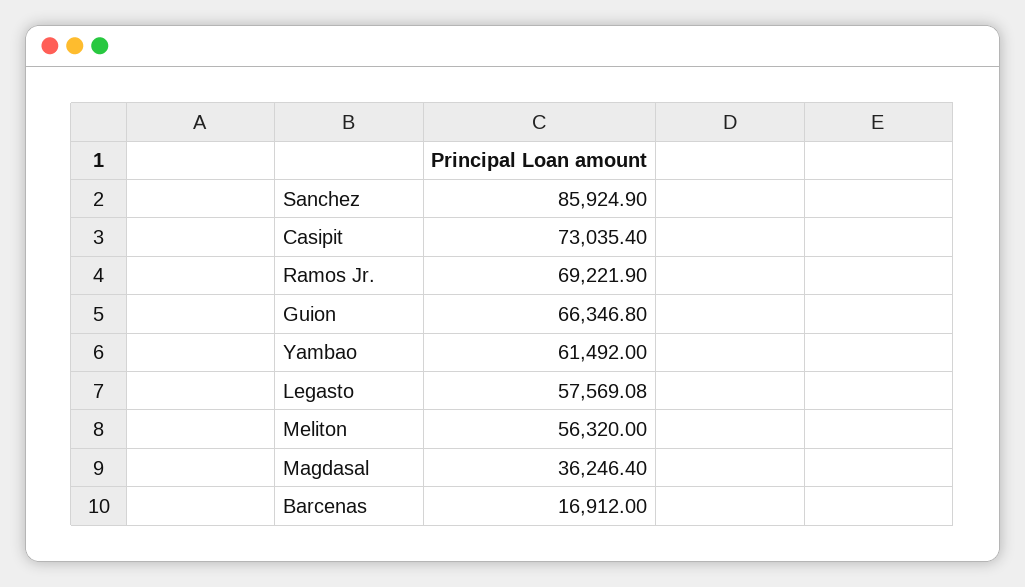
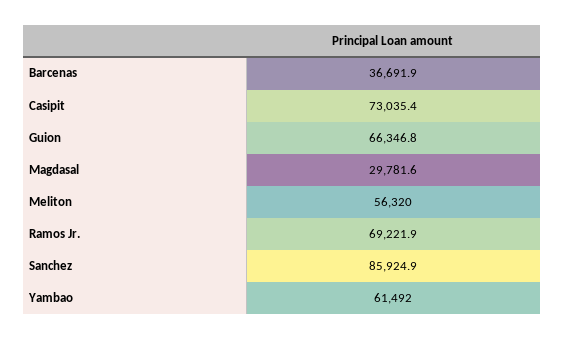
  {
    "Sanchez": 85924.9,
    "Casipit": 73035.4,
    "Ramos Jr.": 69221.9,
    "Guion": 66346.8,
    "Yambao": 61492,
-   "Legasto": 57569.08,
    "Meliton": 56320,
-   "Magdasal": 36246.4,
+   "Magdasal": 29781.6,
-   "Barcenas": 16912
+   "Barcenas": 36691.9
  }

